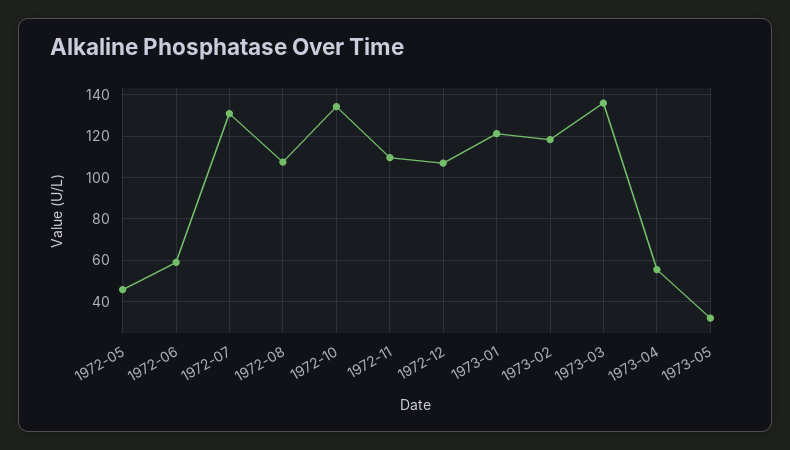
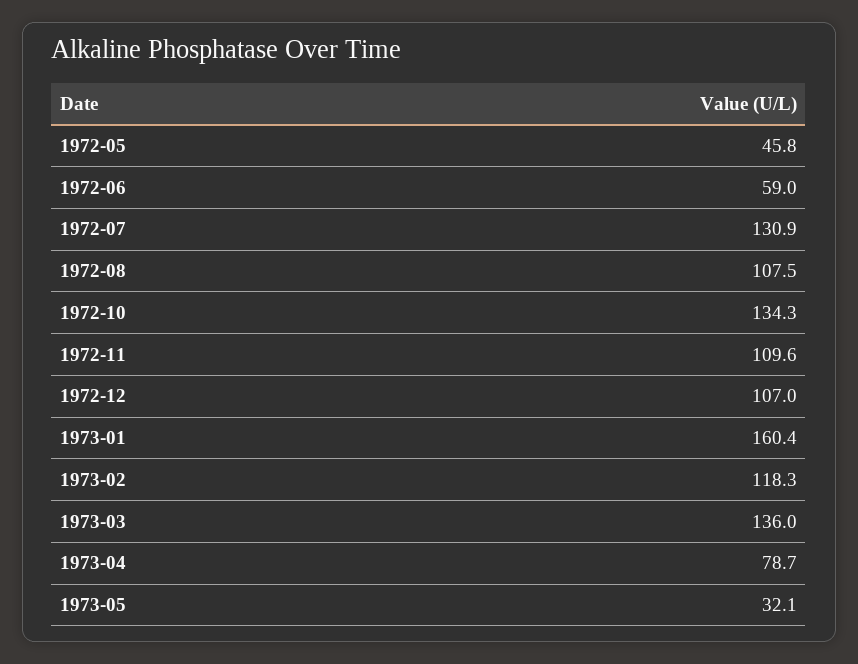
  {
    "1972-05": 45.8,
    "1972-06": 59,
    "1972-07": 130.9,
    "1972-08": 107.5,
    "1972-10": 134.3,
    "1972-11": 109.6,
    "1972-12": 107,
-   "1973-01": 120,
+   "1973-01": 160.4,
    "1973-02": 118.3,
    "1973-03": 136,
-   "1973-04": 55,
+   "1973-04": 78.7,
    "1973-05": 32.1
  }

